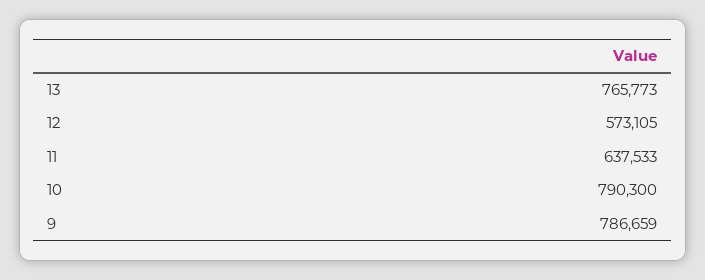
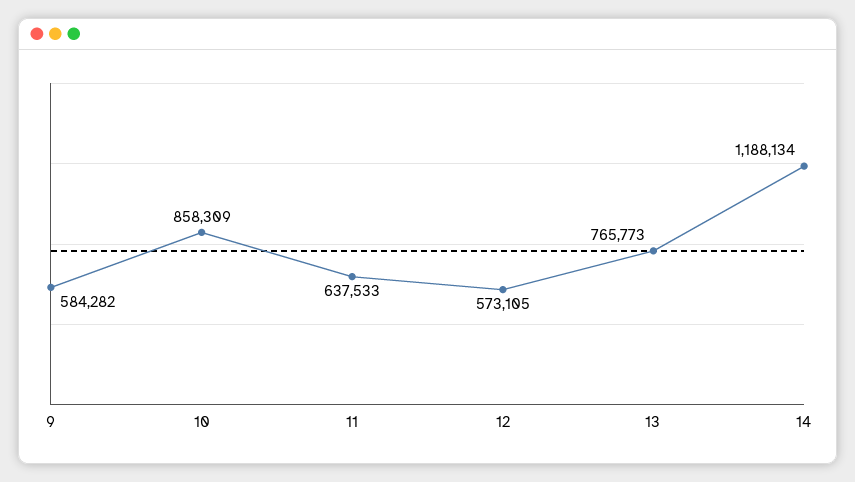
  {
    "13": 765773,
    "12": 573105,
    "11": 637533,
-   "10": 790300,
+   "10": 858309,
-   "9": 786659
+   "9": 584282,
+   "14": 1188134
  }

